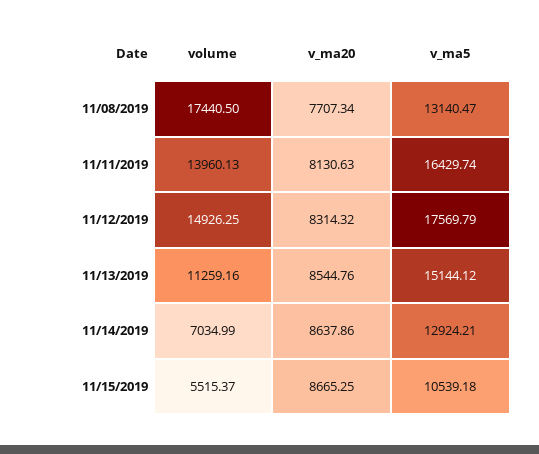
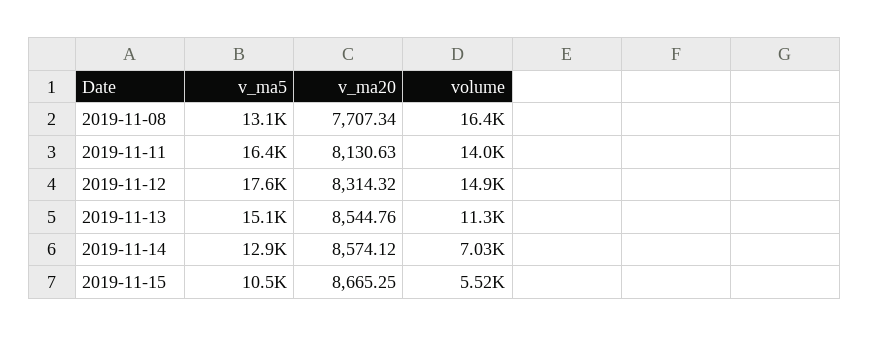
  {
    "volume": {
-     "11/08/2019": 17440.5,
+     "11/08/2019": 16400,
      "11/11/2019": 13960.13,
      "11/12/2019": 14926.25,
      "11/13/2019": 11259.16,
      "11/14/2019": 7034.99,
      "11/15/2019": 5515.37
    },
    "v_ma20": {
      "11/08/2019": 7707.34,
      "11/11/2019": 8130.63,
      "11/12/2019": 8314.32,
      "11/13/2019": 8544.76,
-     "11/14/2019": 8637.86,
+     "11/14/2019": 8574.12,
      "11/15/2019": 8665.25
    },
    "v_ma5": {
      "11/08/2019": 13140.47,
      "11/11/2019": 16429.74,
      "11/12/2019": 17569.79,
      "11/13/2019": 15144.12,
      "11/14/2019": 12924.21,
      "11/15/2019": 10539.18
    }
  }

